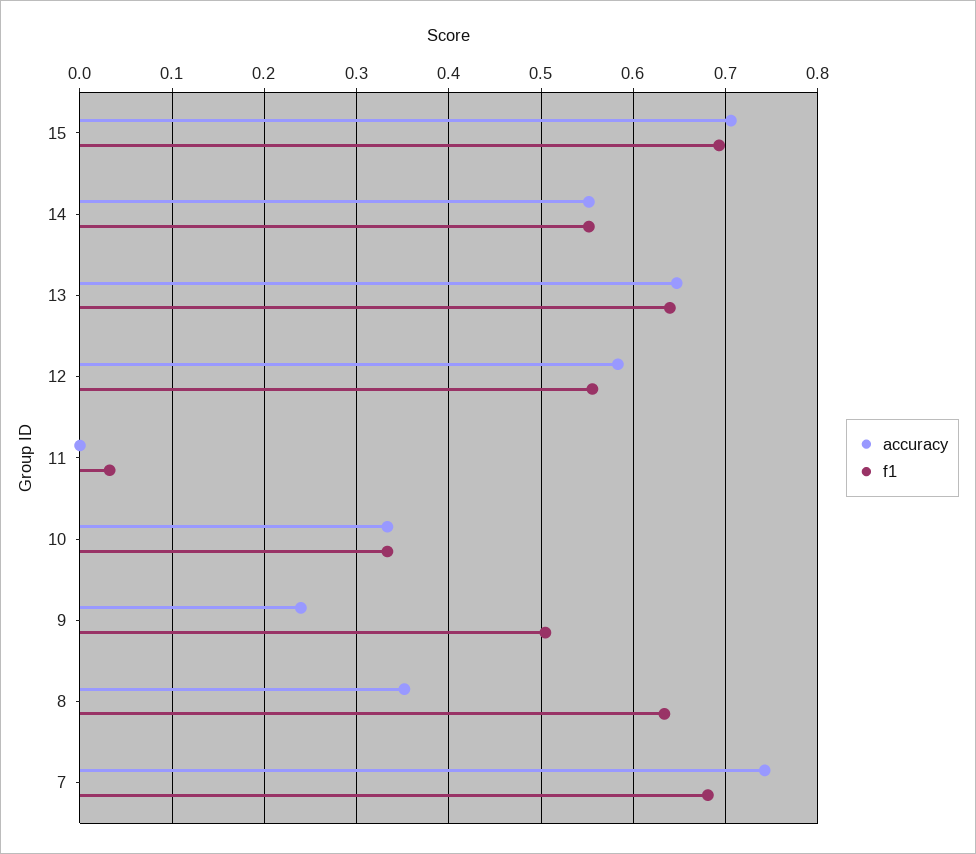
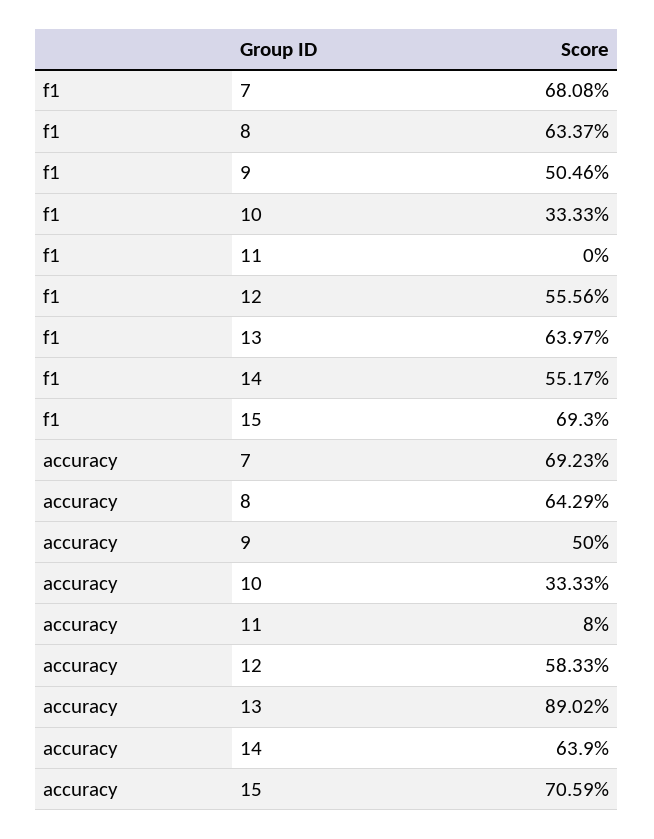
  {
    "accuracy": {
      "15": 0.7059,
-     "14": 0.55,
+     "14": 0.639,
-     "13": 0.65,
+     "13": 0.8902,
      "12": 0.5833,
-     "11": 0,
+     "11": 0.08,
      "10": 0.3333,
-     "9": 0.24,
+     "9": 0.5,
-     "8": 0.35,
+     "8": 0.6429,
-     "7": 0.74
+     "7": 0.6923
    },
    "f1": {
      "15": 0.693,
      "14": 0.5517,
      "13": 0.6397,
      "12": 0.5556,
-     "11": 0.03,
+     "11": 0,
      "10": 0.3333,
      "9": 0.5046,
      "8": 0.6337,
      "7": 0.6808
    }
  }

